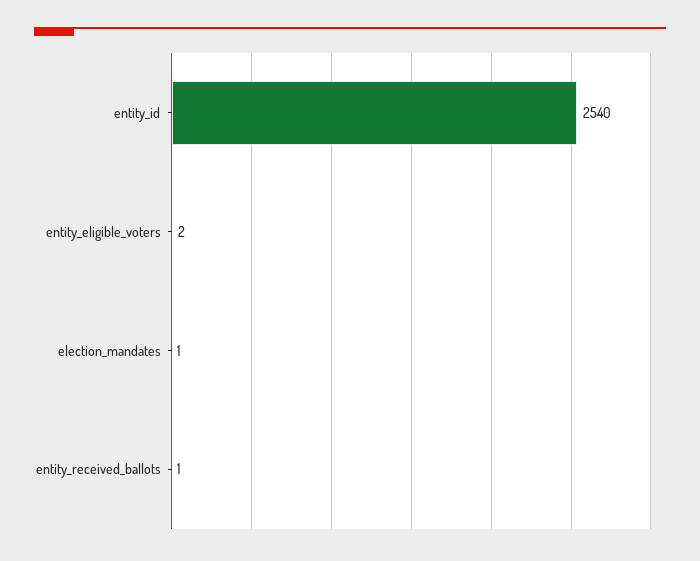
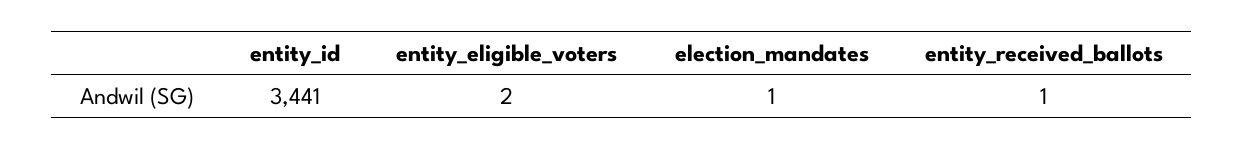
  {
-   "entity_id": 2540,
+   "entity_id": 3441,
    "entity_eligible_voters": 2,
    "election_mandates": 1,
    "entity_received_ballots": 1
  }

